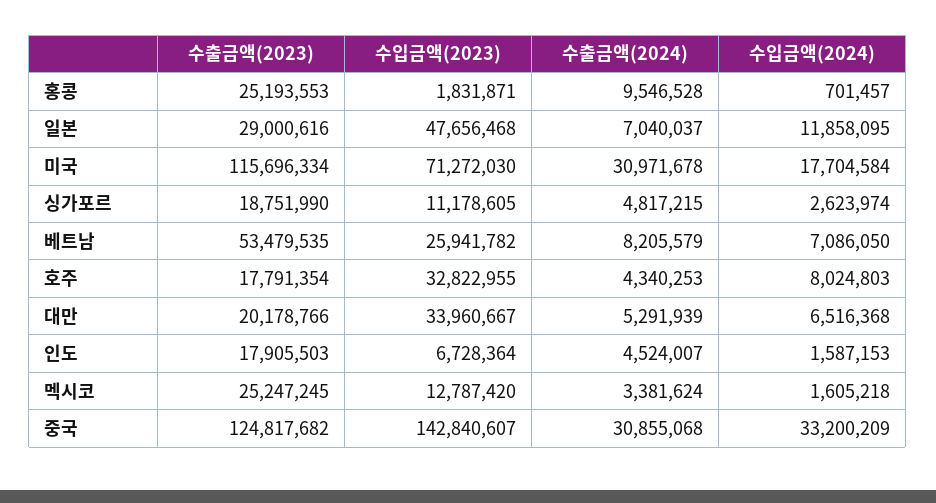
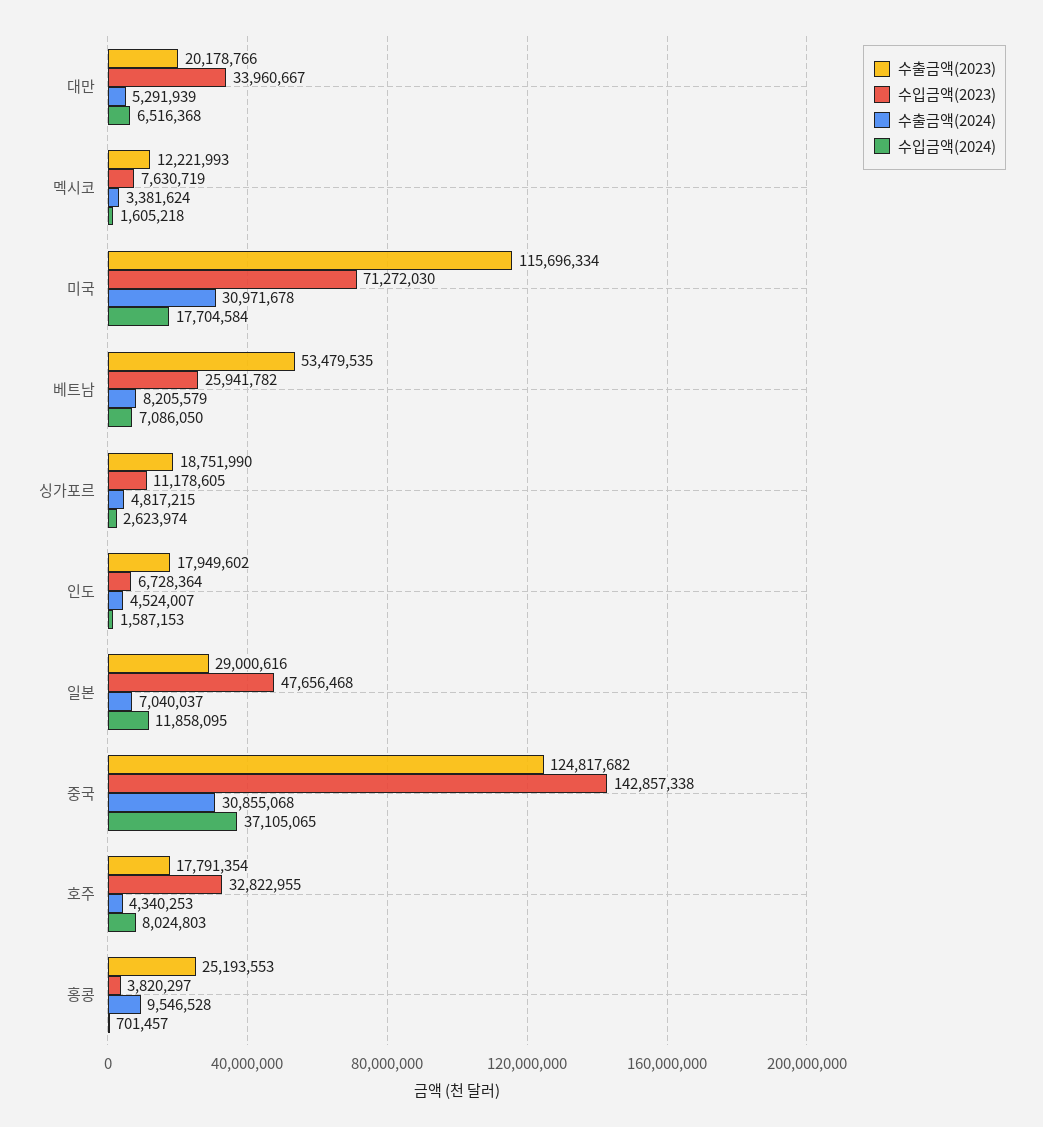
  {
    "수출금액(2023)": {
      "홍콩": 25193553,
      "일본": 29000616,
      "미국": 115696334,
      "싱가포르": 18751990,
      "베트남": 53479535,
      "호주": 17791354,
      "대만": 20178766,
-     "인도": 17905503,
+     "인도": 17949602,
-     "멕시코": 25247245,
+     "멕시코": 12221993,
      "중국": 124817682
    },
    "수입금액(2023)": {
-     "홍콩": 1831871,
+     "홍콩": 3820297,
      "일본": 47656468,
      "미국": 71272030,
      "싱가포르": 11178605,
      "베트남": 25941782,
      "호주": 32822955,
      "대만": 33960667,
      "인도": 6728364,
-     "멕시코": 12787420,
+     "멕시코": 7630719,
-     "중국": 142840607
+     "중국": 142857338
    },
    "수출금액(2024)": {
      "홍콩": 9546528,
      "일본": 7040037,
      "미국": 30971678,
      "싱가포르": 4817215,
      "베트남": 8205579,
      "호주": 4340253,
      "대만": 5291939,
      "인도": 4524007,
      "멕시코": 3381624,
      "중국": 30855068
    },
    "수입금액(2024)": {
      "홍콩": 701457,
      "일본": 11858095,
      "미국": 17704584,
      "싱가포르": 2623974,
      "베트남": 7086050,
      "호주": 8024803,
      "대만": 6516368,
      "인도": 1587153,
      "멕시코": 1605218,
-     "중국": 33200209
+     "중국": 37105065
    }
  }

